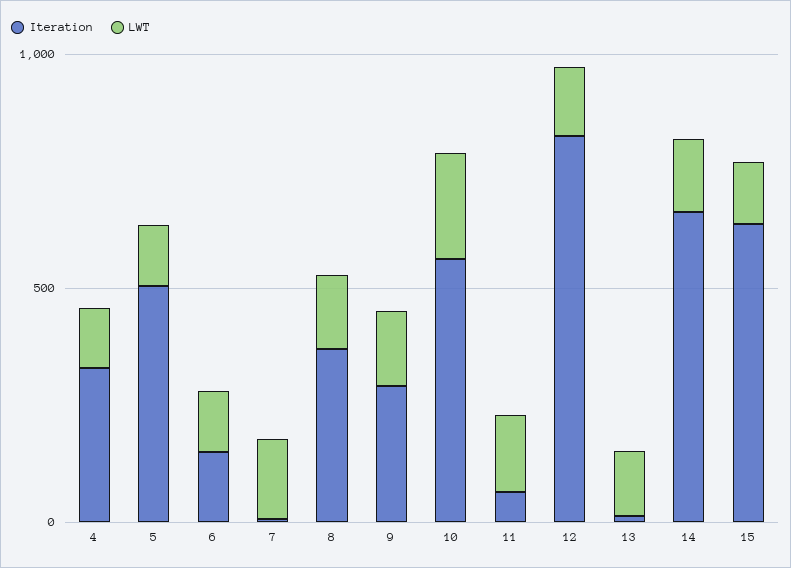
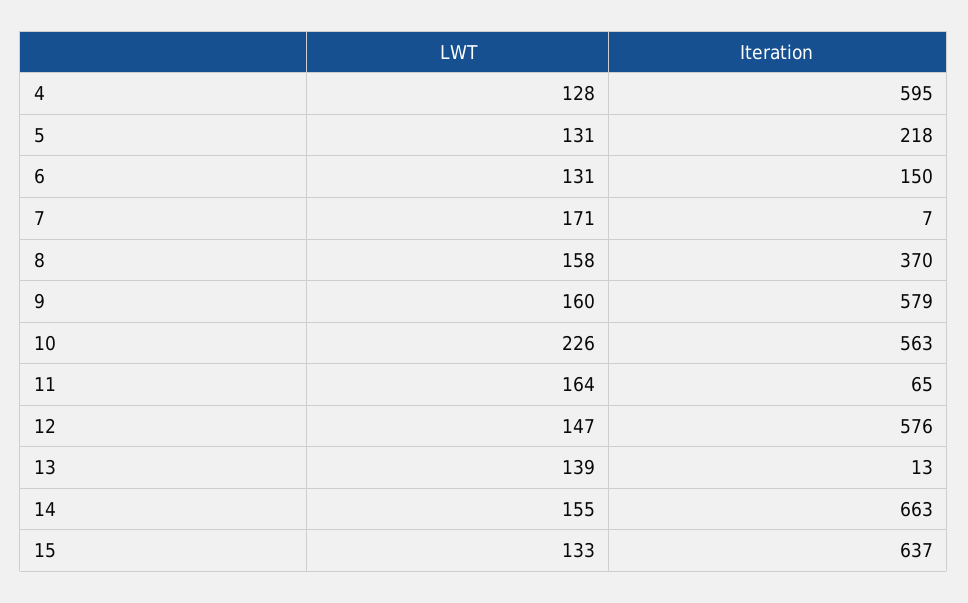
  {
    "Iteration": {
-     "4": 300,
+     "4": 595,
-     "5": 500,
+     "5": 218,
      "6": 150,
      "7": 7,
      "8": 370,
-     "9": 300,
+     "9": 579,
      "10": 563,
      "11": 65,
-     "12": 800,
+     "12": 576,
      "13": 13,
      "14": 663,
      "15": 637
    },
    "LWT": {
      "4": 128,
      "5": 131,
      "6": 131,
      "7": 171,
      "8": 158,
      "9": 160,
      "10": 226,
      "11": 164,
      "12": 147,
      "13": 139,
      "14": 155,
      "15": 133
    }
  }

